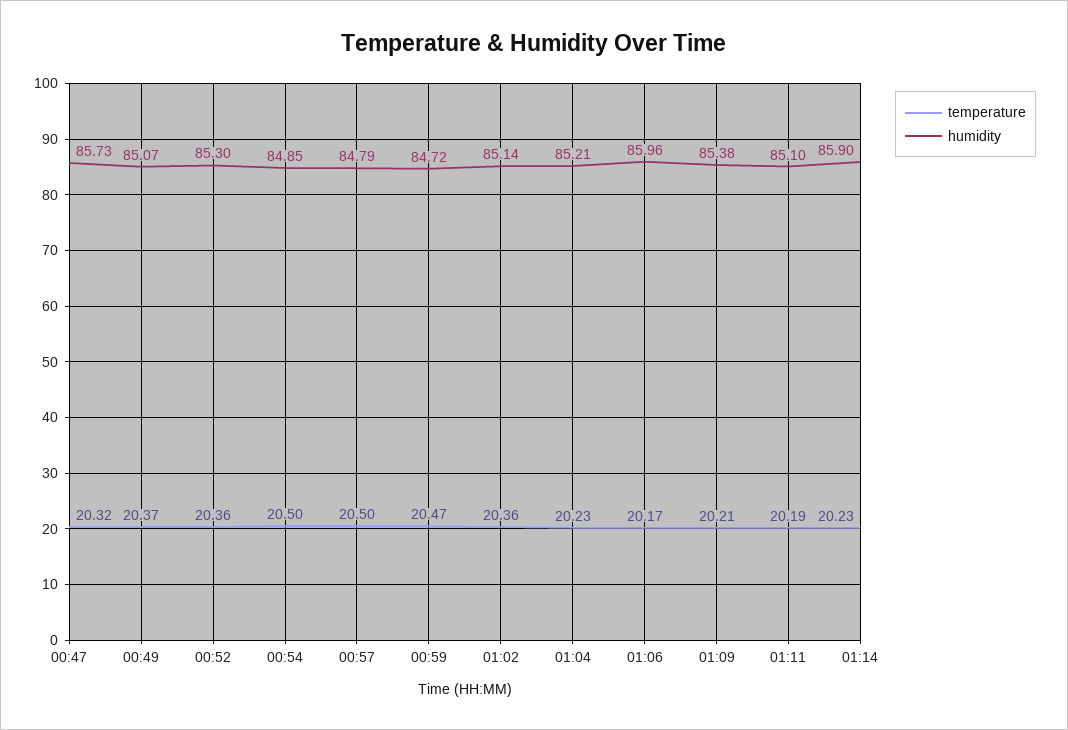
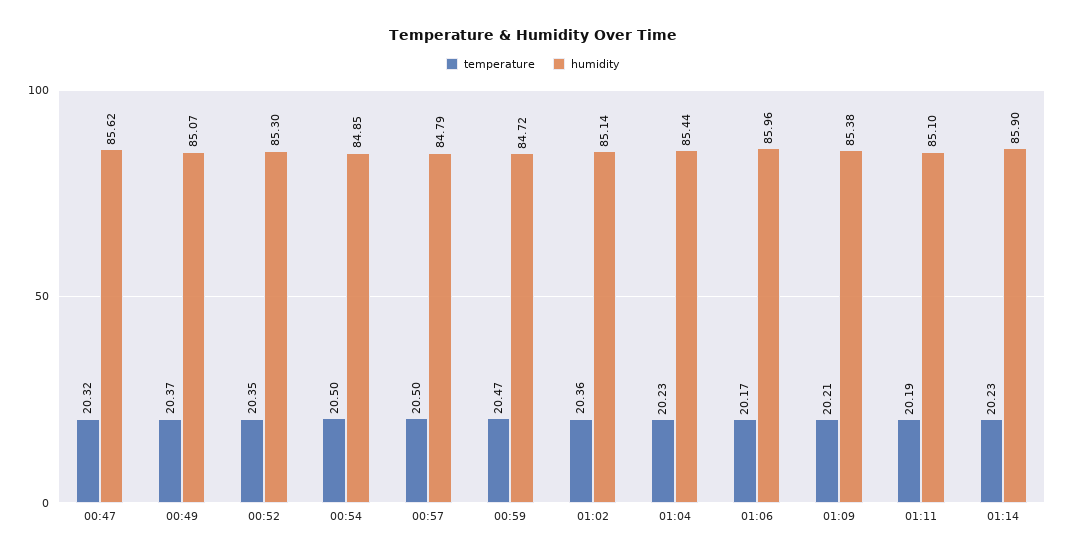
  {
    "temperature": {
      "00:47": 20.32,
      "00:49": 20.37,
-     "00:52": 20.36,
+     "00:52": 20.35,
      "00:54": 20.5,
      "00:57": 20.5,
      "00:59": 20.47,
      "01:02": 20.36,
      "01:04": 20.23,
      "01:06": 20.17,
      "01:09": 20.21,
      "01:11": 20.19,
      "01:14": 20.23
    },
    "humidity": {
-     "00:47": 85.73,
+     "00:47": 85.62,
      "00:49": 85.07,
      "00:52": 85.3,
      "00:54": 84.85,
      "00:57": 84.79,
      "00:59": 84.72,
      "01:02": 85.14,
-     "01:04": 85.21,
+     "01:04": 85.44,
      "01:06": 85.96,
      "01:09": 85.38,
      "01:11": 85.1,
      "01:14": 85.9
    }
  }

